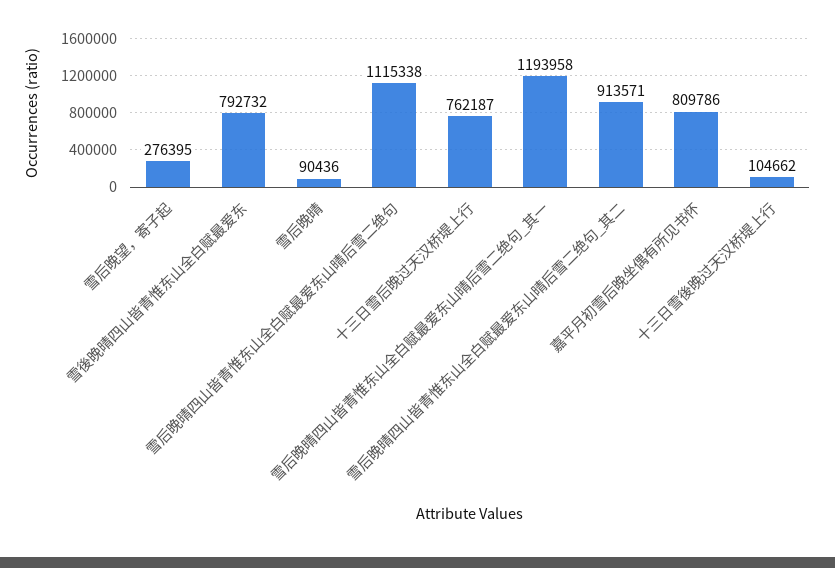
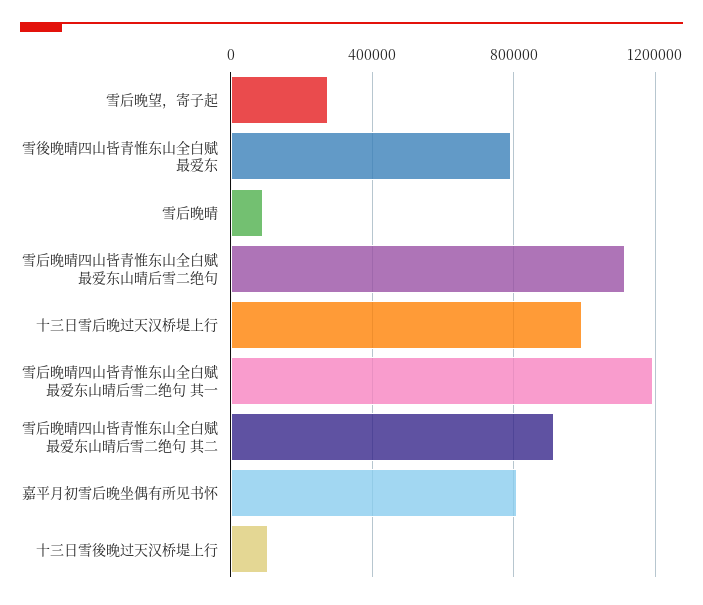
  {
    "雪后晚望，寄子起": 276395,
    "雪後晚晴四山皆青惟东山全白赋最爱东": 792732,
    "雪后晚晴": 90436,
    "雪后晚晴四山皆青惟东山全白赋最爱东山晴后雪二绝句": 1115338,
-   "十三日雪后晚过天汉桥堤上行": 762187,
+   "十三日雪后晚过天汉桥堤上行": 1000000,
    "雪后晚晴四山皆青惟东山全白赋最爱东山晴后雪二绝句_其一": 1193958,
    "雪后晚晴四山皆青惟东山全白赋最爱东山晴后雪二绝句_其二": 913571,
    "嘉平月初雪后晚坐偶有所见书怀": 809786,
    "十三日雪後晚过天汉桥堤上行": 104662
  }

